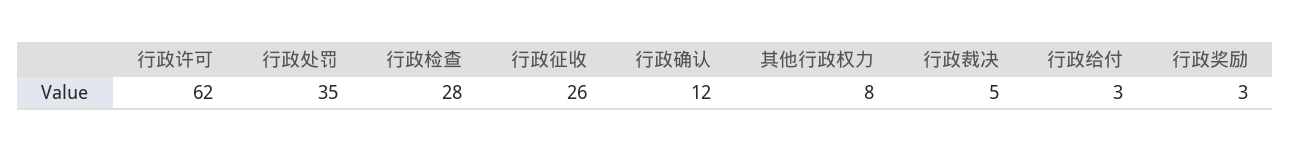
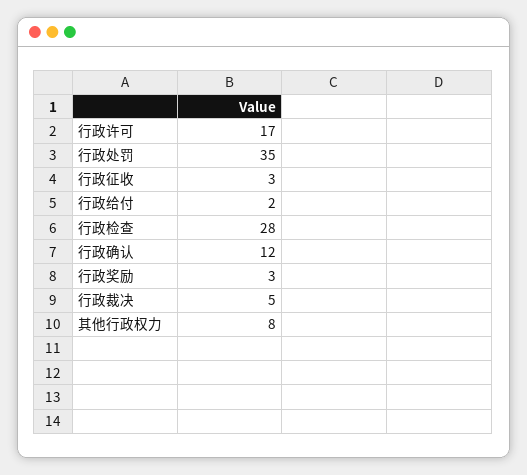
  {
-   "行政许可": 62,
+   "行政许可": 17,
    "行政处罚": 35,
    "行政检查": 28,
-   "行政征收": 26,
+   "行政征收": 3,
    "行政确认": 12,
    "其他行政权力": 8,
    "行政裁决": 5,
-   "行政给付": 3,
+   "行政给付": 2,
    "行政奖励": 3
  }

